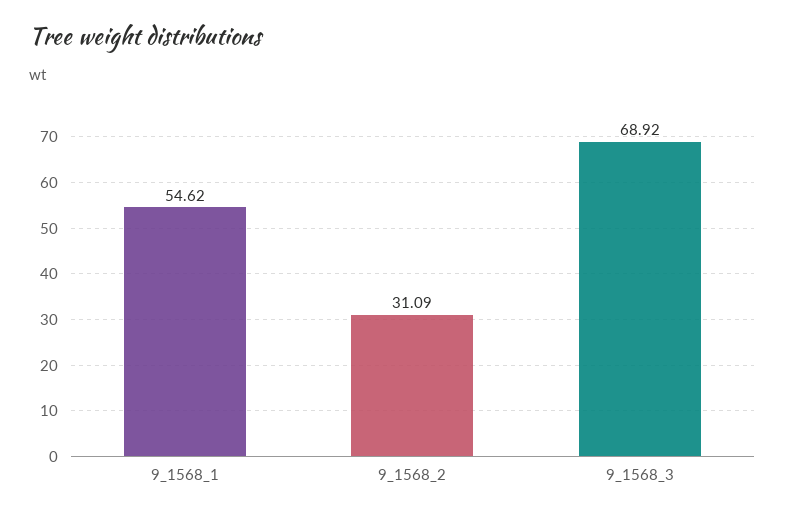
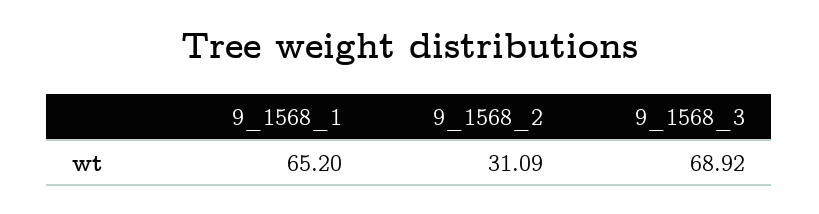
  {
-   "9_1568_1": 54.62,
+   "9_1568_1": 65.2,
    "9_1568_2": 31.09,
    "9_1568_3": 68.92
  }

